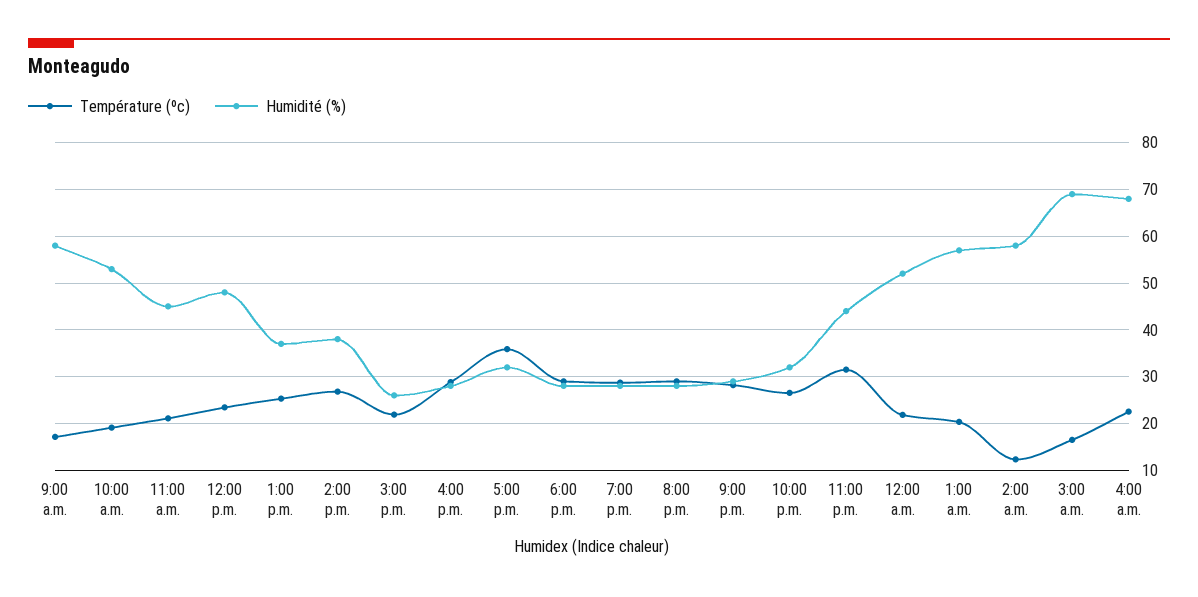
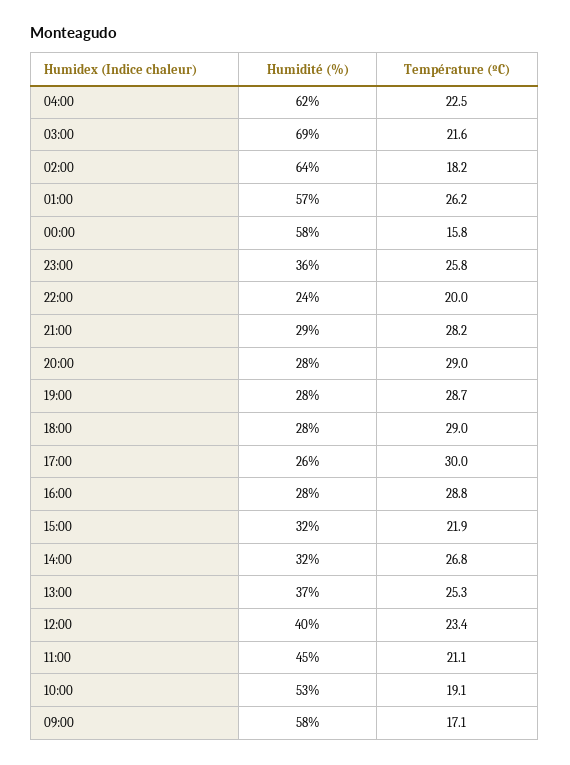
  {
    "Température (ºc)": {
      "9:00 a.m.": 17.1,
      "10:00 a.m.": 19.1,
      "11:00 a.m.": 21.1,
      "12:00 p.m.": 23.4,
      "1:00 p.m.": 25.3,
      "2:00 p.m.": 26.8,
      "3:00 p.m.": 21.9,
      "4:00 p.m.": 28.8,
-     "5:00 p.m.": 36,
+     "5:00 p.m.": 30,
      "6:00 p.m.": 29,
      "7:00 p.m.": 28.7,
      "8:00 p.m.": 29,
      "9:00 p.m.": 28.2,
-     "10:00 p.m.": 26,
+     "10:00 p.m.": 20,
-     "11:00 p.m.": 32,
+     "11:00 p.m.": 25.8,
-     "12:00 a.m.": 22,
+     "12:00 a.m.": 15.8,
-     "1:00 a.m.": 20,
+     "1:00 a.m.": 26.2,
-     "2:00 a.m.": 12,
+     "2:00 a.m.": 18.2,
-     "3:00 a.m.": 16,
+     "3:00 a.m.": 21.6,
      "4:00 a.m.": 22.5
    },
    "Humidité (%)": {
      "9:00 a.m.": 58,
      "10:00 a.m.": 53,
      "11:00 a.m.": 45,
-     "12:00 p.m.": 48,
+     "12:00 p.m.": 40,
      "1:00 p.m.": 37,
-     "2:00 p.m.": 38,
+     "2:00 p.m.": 32,
-     "3:00 p.m.": 26,
+     "3:00 p.m.": 32,
      "4:00 p.m.": 28,
-     "5:00 p.m.": 32,
+     "5:00 p.m.": 26,
      "6:00 p.m.": 28,
      "7:00 p.m.": 28,
      "8:00 p.m.": 28,
      "9:00 p.m.": 29,
-     "10:00 p.m.": 32,
+     "10:00 p.m.": 24,
-     "11:00 p.m.": 44,
+     "11:00 p.m.": 36,
-     "12:00 a.m.": 52,
+     "12:00 a.m.": 58,
      "1:00 a.m.": 57,
-     "2:00 a.m.": 58,
+     "2:00 a.m.": 64,
      "3:00 a.m.": 69,
-     "4:00 a.m.": 68
+     "4:00 a.m.": 62
    }
  }

